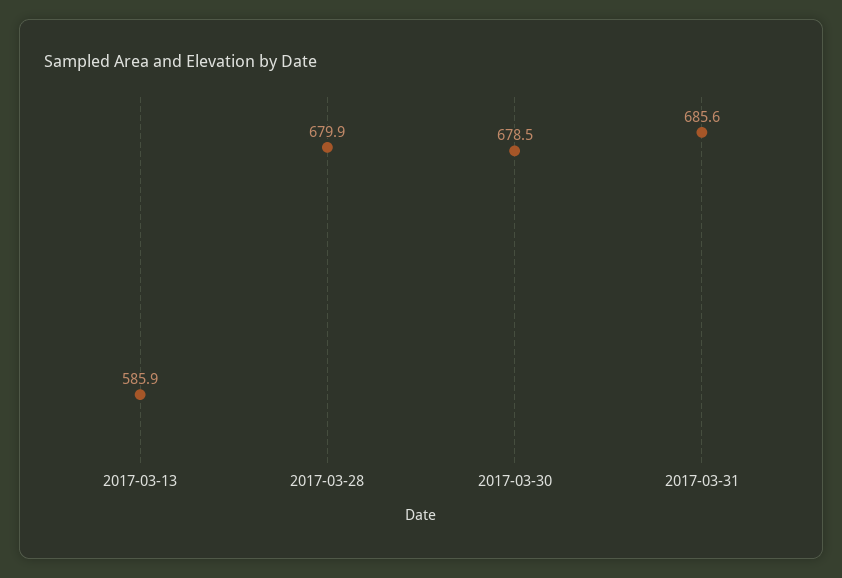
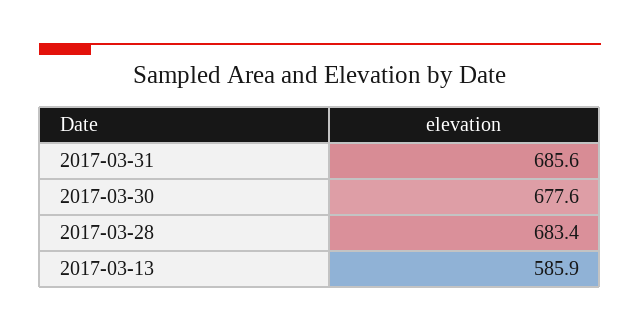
  {
    "2017-03-13": 585.9,
-   "2017-03-28": 679.9,
+   "2017-03-28": 683.4,
-   "2017-03-30": 678.5,
+   "2017-03-30": 677.6,
    "2017-03-31": 685.6
  }

